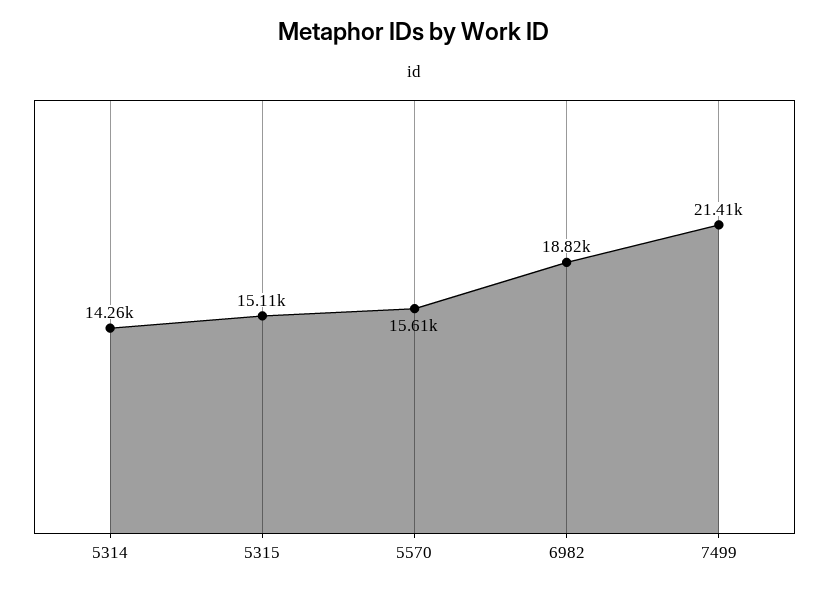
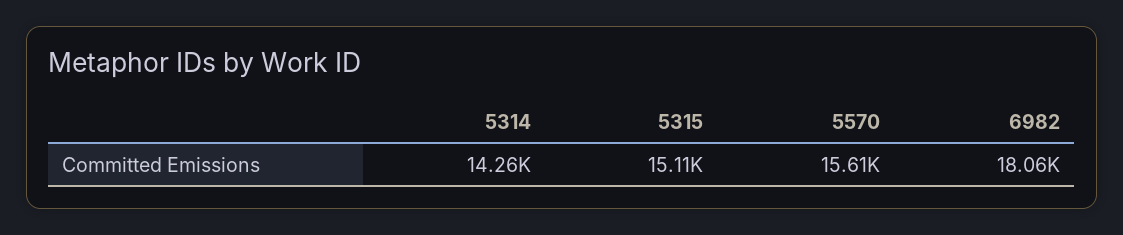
  {
    "5314": 14260,
    "5315": 15110,
    "5570": 15610,
-   "6982": 18820,
+   "6982": 18060
-   "7499": 21410
  }

